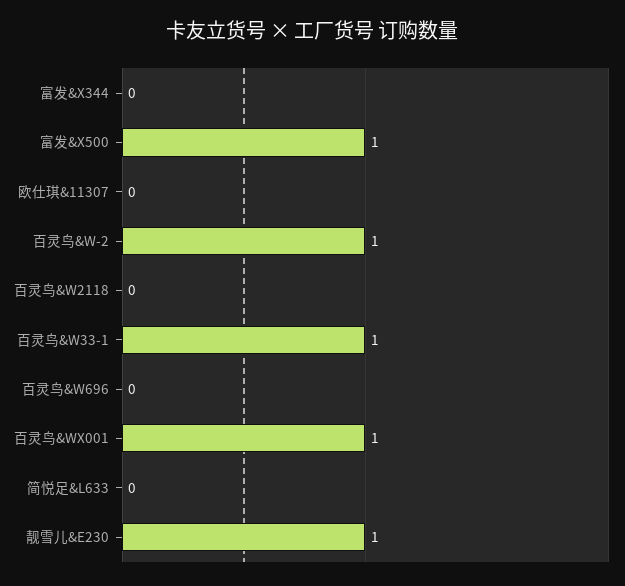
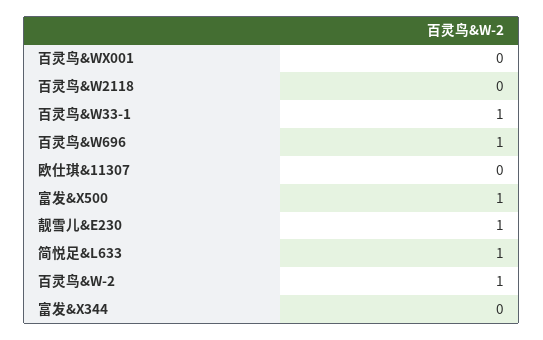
  {
    "富发&X344": 0,
    "富发&X500": 1,
    "欧仕琪&11307": 0,
    "百灵鸟&W-2": 1,
    "百灵鸟&W2118": 0,
    "百灵鸟&W33-1": 1,
-   "百灵鸟&W696": 0,
+   "百灵鸟&W696": 1,
-   "百灵鸟&WX001": 1,
+   "百灵鸟&WX001": 0,
-   "简悦足&L633": 0,
+   "简悦足&L633": 1,
    "靓雪儿&E230": 1
  }

